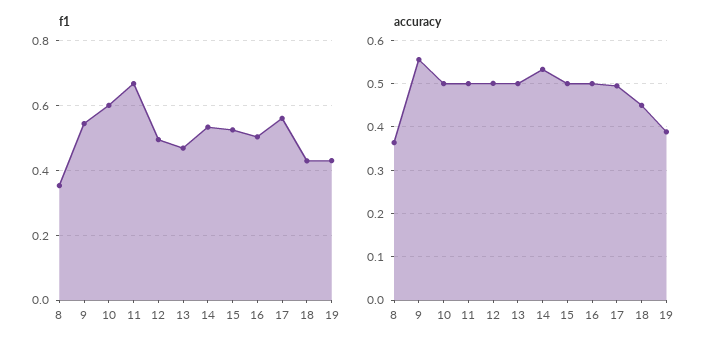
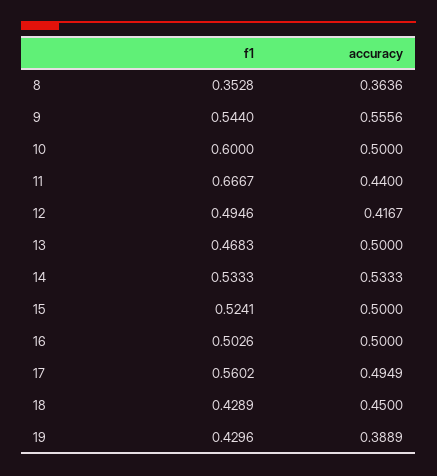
  {
    "f1": {
      "8": 0.3528,
      "9": 0.544,
      "10": 0.6,
      "11": 0.6667,
      "12": 0.4946,
      "13": 0.4683,
      "14": 0.5333,
      "15": 0.5241,
      "16": 0.5026,
      "17": 0.5602,
      "18": 0.4289,
      "19": 0.4296
    },
    "accuracy": {
      "8": 0.3636,
      "9": 0.5556,
      "10": 0.5,
-     "11": 0.5,
+     "11": 0.44,
-     "12": 0.5,
+     "12": 0.4167,
      "13": 0.5,
      "14": 0.5333,
      "15": 0.5,
      "16": 0.5,
      "17": 0.4949,
      "18": 0.45,
      "19": 0.3889
    }
  }

